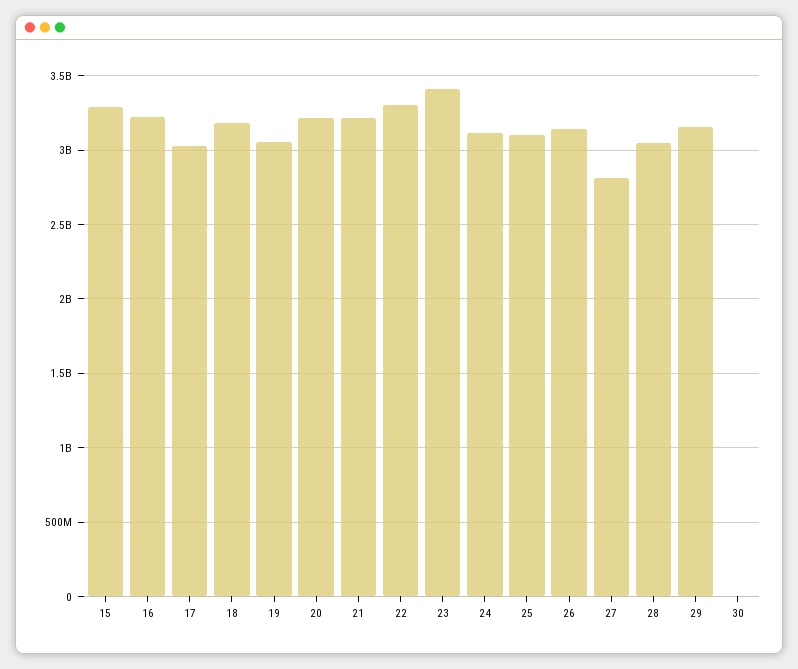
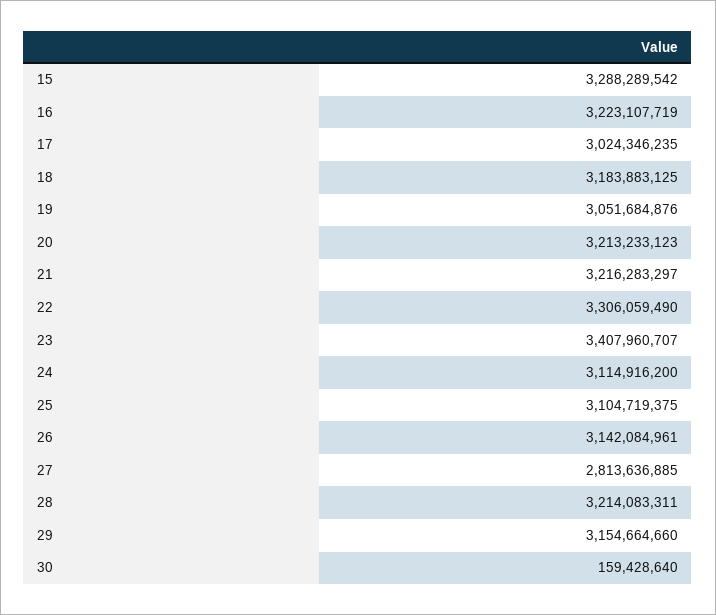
  {
    "15": 3288289542,
    "16": 3223107719,
    "17": 3024346235,
    "18": 3183883125,
    "19": 3051684876,
    "20": 3213233123,
    "21": 3216283297,
    "22": 3306059490,
    "23": 3407960707,
    "24": 3114916200,
    "25": 3104719375,
    "26": 3142084961,
    "27": 2813636885,
-   "28": 3050000000,
+   "28": 3214083311,
    "29": 3154664660,
-   "30": 0
+   "30": 159428640
  }

